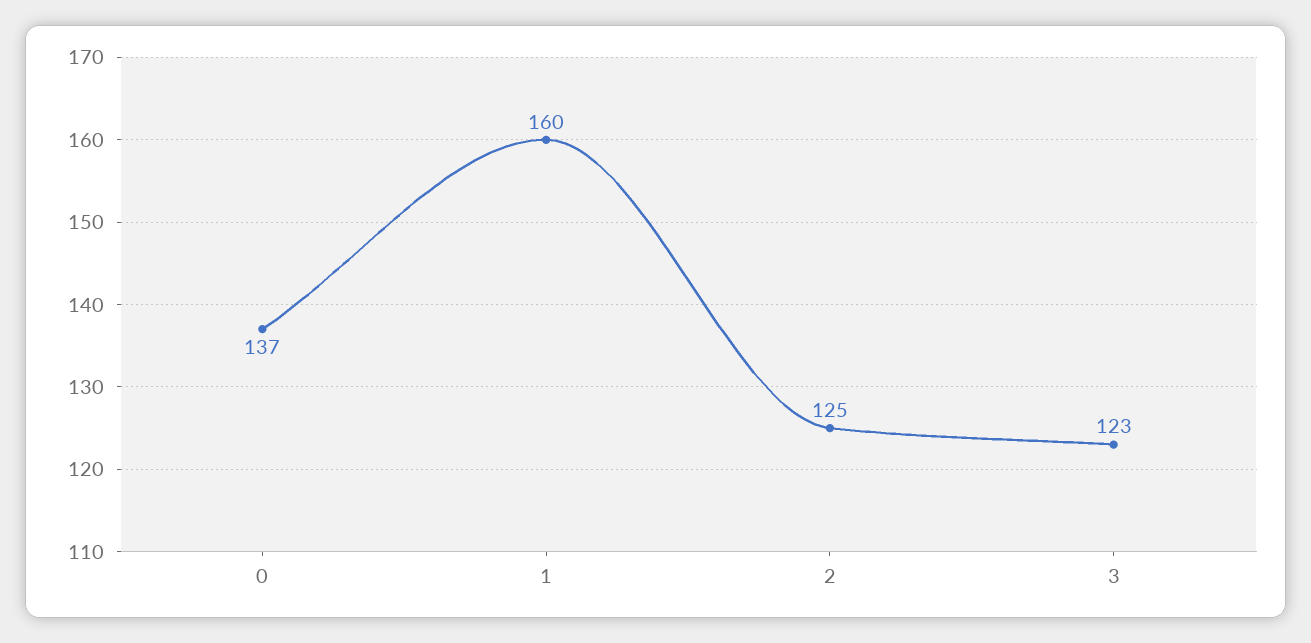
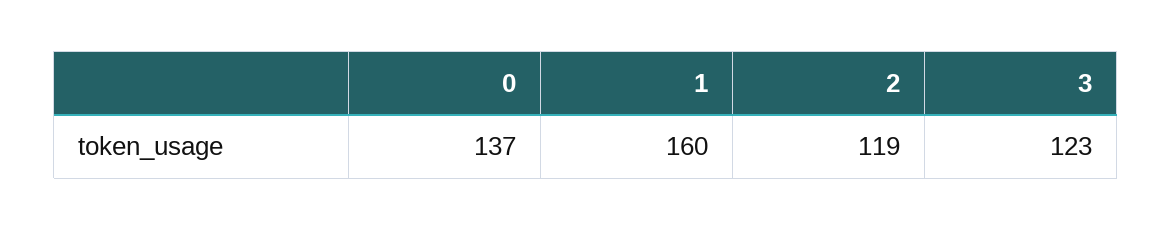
  {
    "0": 137,
    "1": 160,
-   "2": 125,
+   "2": 119,
    "3": 123
  }

